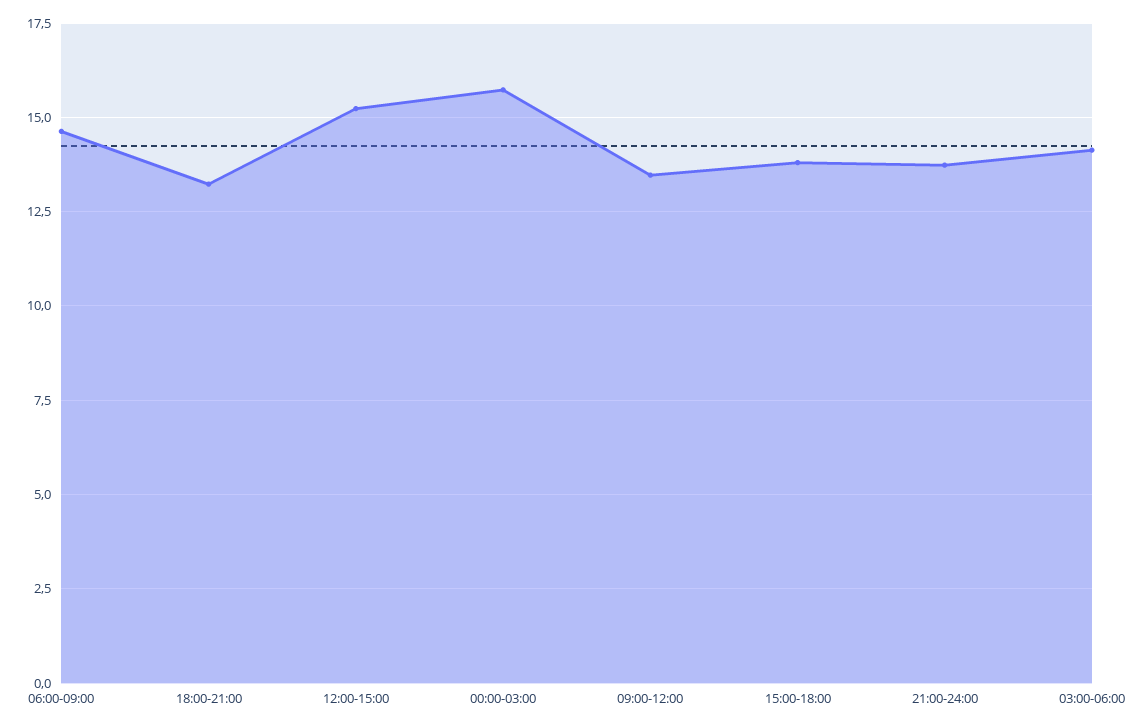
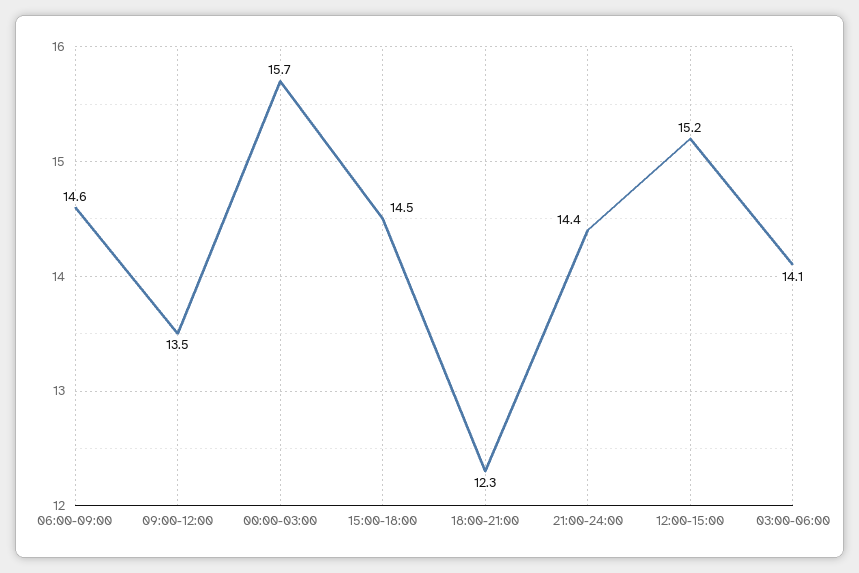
  {
    "06:00-09:00": 14.6,
-   "18:00-21:00": 13.25,
+   "18:00-21:00": 12.3,
    "12:00-15:00": 15.2,
    "00:00-03:00": 15.7,
    "09:00-12:00": 13.5,
-   "15:00-18:00": 13.75,
+   "15:00-18:00": 14.5,
-   "21:00-24:00": 13.75,
+   "21:00-24:00": 14.4,
    "03:00-06:00": 14.1
  }

